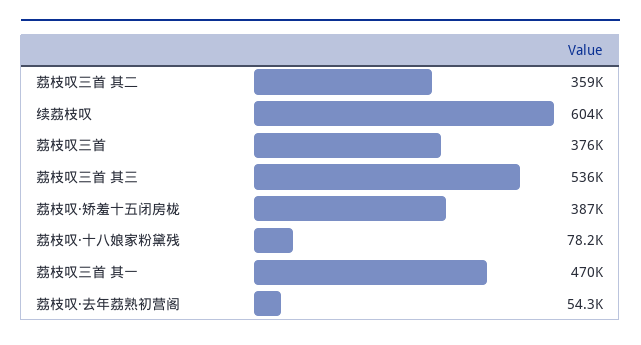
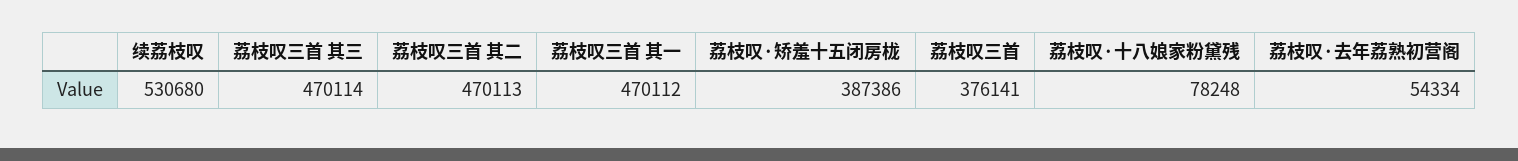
  {
-   "荔枝叹三首 其二": 359000,
+   "荔枝叹三首 其二": 470113,
-   "续荔枝叹": 604000,
+   "续荔枝叹": 530680,
    "荔枝叹三首": 376141,
-   "荔枝叹三首 其三": 536000,
+   "荔枝叹三首 其三": 470114,
    "荔枝叹·矫羞十五闭房栊": 387386,
    "荔枝叹·十八娘家粉黛残": 78248,
    "荔枝叹三首 其一": 470112,
    "荔枝叹·去年荔熟初营阁": 54334
  }

